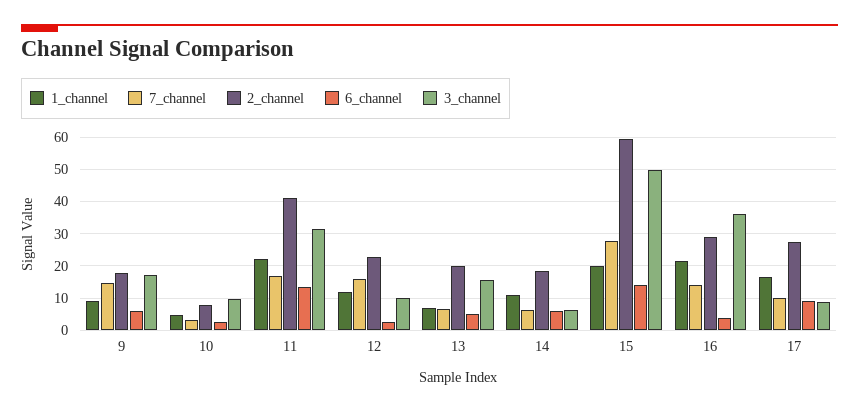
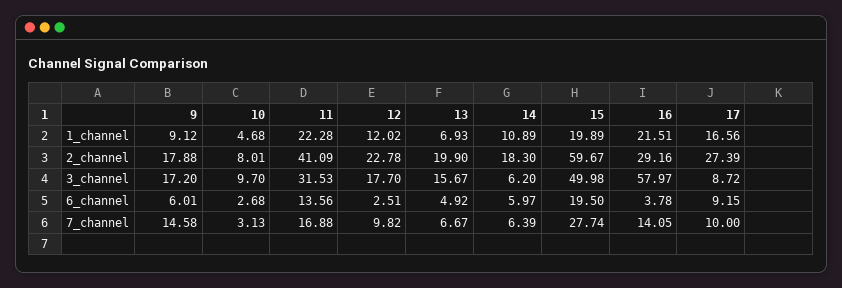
  {
    "1_channel": {
      "9": 9.12,
      "10": 4.68,
      "11": 22.28,
      "12": 12.02,
      "13": 6.93,
      "14": 10.89,
      "15": 19.89,
      "16": 21.51,
      "17": 16.56
    },
    "7_channel": {
      "9": 14.58,
      "10": 3.13,
      "11": 16.88,
-     "12": 16,
+     "12": 9.82,
      "13": 6.67,
      "14": 6.39,
      "15": 27.74,
      "16": 14.05,
      "17": 10
    },
    "2_channel": {
      "9": 17.88,
      "10": 8.01,
      "11": 41.09,
      "12": 22.78,
      "13": 19.9,
      "14": 18.3,
      "15": 59.67,
      "16": 29.16,
      "17": 27.39
    },
    "6_channel": {
      "9": 6.01,
      "10": 2.68,
      "11": 13.56,
      "12": 2.51,
      "13": 4.92,
      "14": 5.97,
-     "15": 14,
+     "15": 19.5,
      "16": 3.78,
      "17": 9.15
    },
    "3_channel": {
      "9": 17.2,
      "10": 9.7,
      "11": 31.53,
-     "12": 10,
+     "12": 17.7,
      "13": 15.67,
      "14": 6.2,
      "15": 49.98,
-     "16": 36,
+     "16": 57.97,
      "17": 8.72
    }
  }

